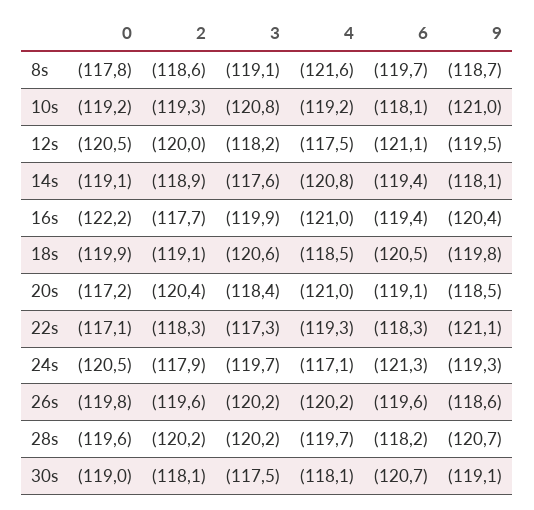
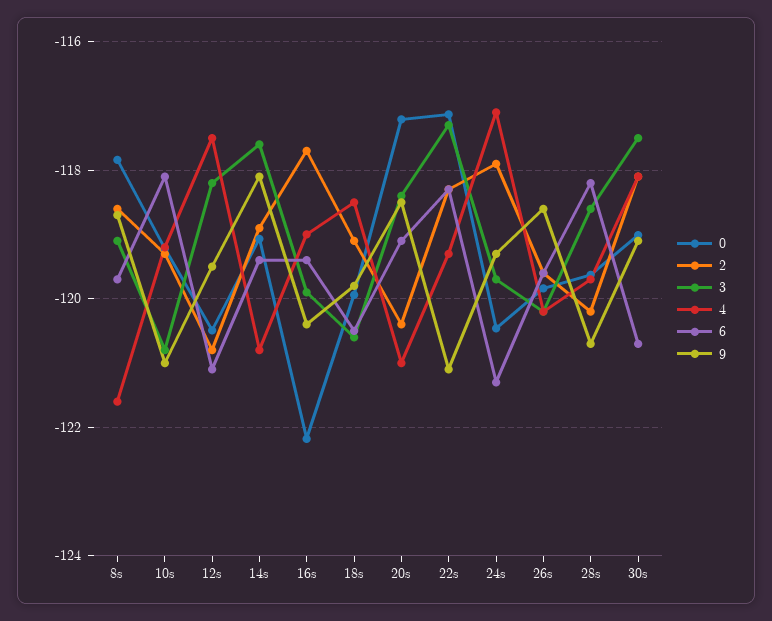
  {
    "0": {
      "8s": -117.8,
      "10s": -119.2,
      "12s": -120.5,
      "14s": -119.1,
      "16s": -122.2,
      "18s": -119.9,
      "20s": -117.2,
      "22s": -117.1,
      "24s": -120.5,
      "26s": -119.8,
      "28s": -119.6,
      "30s": -119
    },
    "2": {
      "8s": -118.6,
      "10s": -119.3,
-     "12s": -120,
+     "12s": -120.8,
      "14s": -118.9,
      "16s": -117.7,
      "18s": -119.1,
      "20s": -120.4,
      "22s": -118.3,
      "24s": -117.9,
      "26s": -119.6,
      "28s": -120.2,
      "30s": -118.1
    },
    "3": {
      "8s": -119.1,
      "10s": -120.8,
      "12s": -118.2,
      "14s": -117.6,
      "16s": -119.9,
      "18s": -120.6,
      "20s": -118.4,
      "22s": -117.3,
      "24s": -119.7,
      "26s": -120.2,
-     "28s": -120.2,
+     "28s": -118.6,
      "30s": -117.5
    },
    "4": {
      "8s": -121.6,
      "10s": -119.2,
      "12s": -117.5,
      "14s": -120.8,
-     "16s": -121,
+     "16s": -119,
      "18s": -118.5,
      "20s": -121,
      "22s": -119.3,
      "24s": -117.1,
      "26s": -120.2,
      "28s": -119.7,
      "30s": -118.1
    },
    "6": {
      "8s": -119.7,
      "10s": -118.1,
      "12s": -121.1,
      "14s": -119.4,
      "16s": -119.4,
      "18s": -120.5,
      "20s": -119.1,
      "22s": -118.3,
      "24s": -121.3,
      "26s": -119.6,
      "28s": -118.2,
      "30s": -120.7
    },
    "9": {
      "8s": -118.7,
      "10s": -121,
      "12s": -119.5,
      "14s": -118.1,
      "16s": -120.4,
      "18s": -119.8,
      "20s": -118.5,
      "22s": -121.1,
      "24s": -119.3,
      "26s": -118.6,
      "28s": -120.7,
      "30s": -119.1
    }
  }

